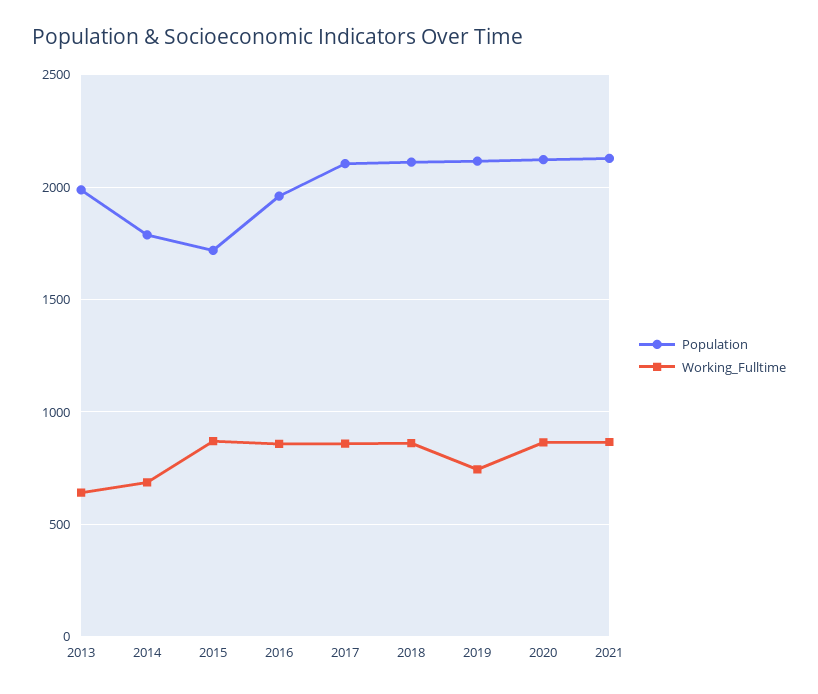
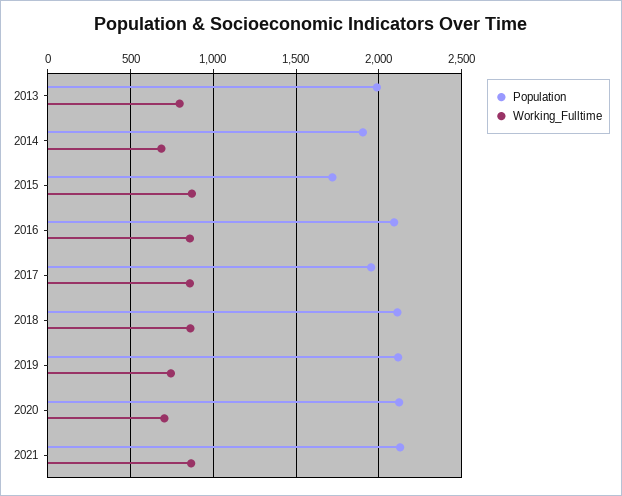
  {
    "Population": {
      "2013": 2000,
-     "2014": 1800,
+     "2014": 1900,
      "2015": 1700,
-     "2016": 1950,
+     "2016": 2100,
-     "2017": 2100,
+     "2017": 1950,
      "2018": 2100,
      "2019": 2100,
      "2020": 2100,
      "2021": 2150
    },
    "Working_Fulltime": {
-     "2013": 650,
+     "2013": 800,
      "2014": 700,
      "2015": 850,
      "2016": 850,
      "2017": 850,
      "2018": 850,
      "2019": 750,
-     "2020": 850,
+     "2020": 700,
      "2021": 850
    }
  }

